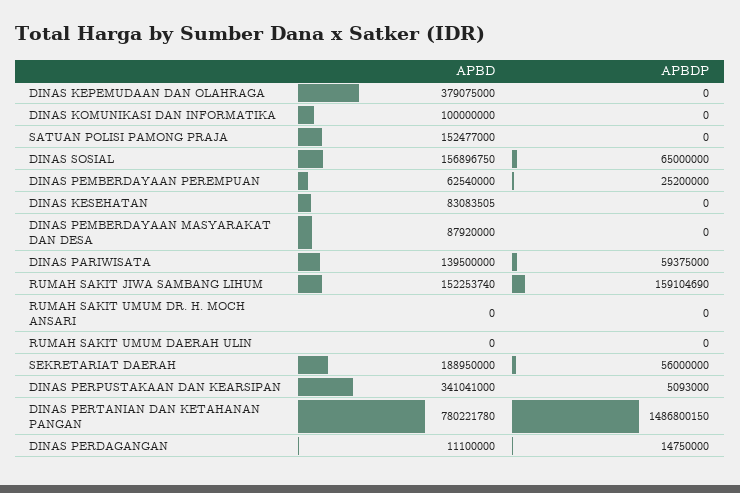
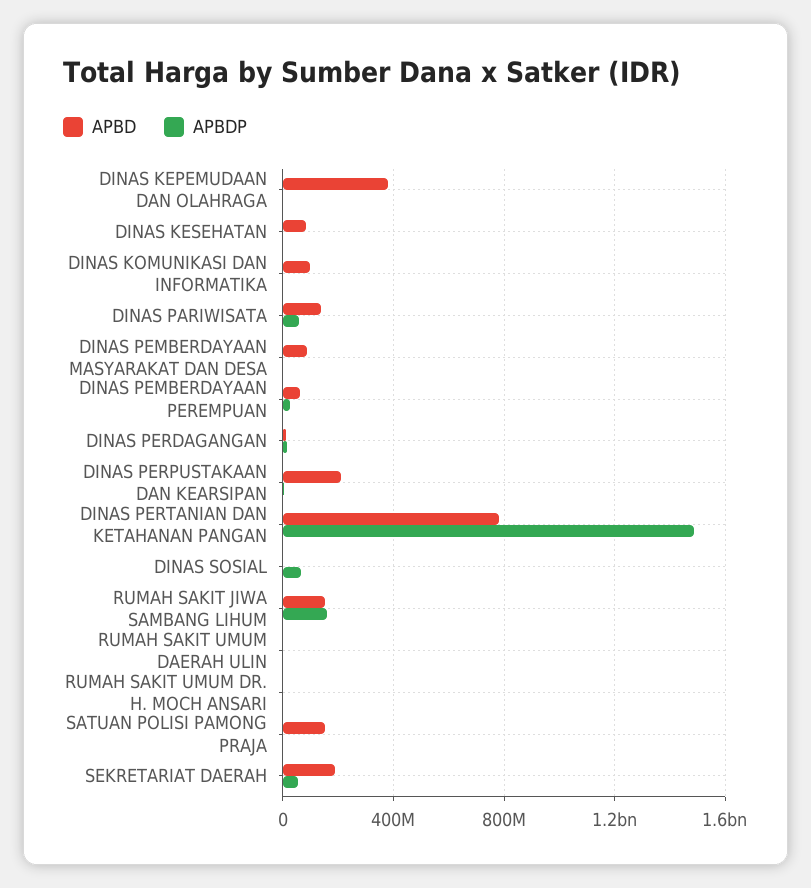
  {
    "APBD": {
      "DINAS KEPEMUDAAN DAN OLAHRAGA": 379075000,
      "DINAS KOMUNIKASI DAN INFORMATIKA": 100000000,
      "SATUAN POLISI PAMONG PRAJA": 152477000,
-     "DINAS SOSIAL": 156896750,
+     "DINAS SOSIAL": 0,
      "DINAS PEMBERDAYAAN PEREMPUAN": 62540000,
      "DINAS KESEHATAN": 83083505,
      "DINAS PEMBERDAYAAN MASYARAKAT DAN DESA": 87920000,
      "DINAS PARIWISATA": 139500000,
      "RUMAH SAKIT JIWA SAMBANG LIHUM": 152253740,
      "RUMAH SAKIT UMUM DR. H. MOCH ANSARI": 0,
      "RUMAH SAKIT UMUM DAERAH ULIN": 0,
      "SEKRETARIAT DAERAH": 188950000,
-     "DINAS PERPUSTAKAAN DAN KEARSIPAN": 341041000,
+     "DINAS PERPUSTAKAAN DAN KEARSIPAN": 200000000,
      "DINAS PERTANIAN DAN KETAHANAN PANGAN": 780221780,
      "DINAS PERDAGANGAN": 11100000
    },
    "APBDP": {
      "DINAS KEPEMUDAAN DAN OLAHRAGA": 0,
      "DINAS KOMUNIKASI DAN INFORMATIKA": 0,
      "SATUAN POLISI PAMONG PRAJA": 0,
      "DINAS SOSIAL": 65000000,
      "DINAS PEMBERDAYAAN PEREMPUAN": 25200000,
      "DINAS KESEHATAN": 0,
      "DINAS PEMBERDAYAAN MASYARAKAT DAN DESA": 0,
      "DINAS PARIWISATA": 59375000,
      "RUMAH SAKIT JIWA SAMBANG LIHUM": 159104690,
      "RUMAH SAKIT UMUM DR. H. MOCH ANSARI": 0,
      "RUMAH SAKIT UMUM DAERAH ULIN": 0,
      "SEKRETARIAT DAERAH": 56000000,
      "DINAS PERPUSTAKAAN DAN KEARSIPAN": 5093000,
      "DINAS PERTANIAN DAN KETAHANAN PANGAN": 1486800150,
      "DINAS PERDAGANGAN": 14750000
    }
  }

